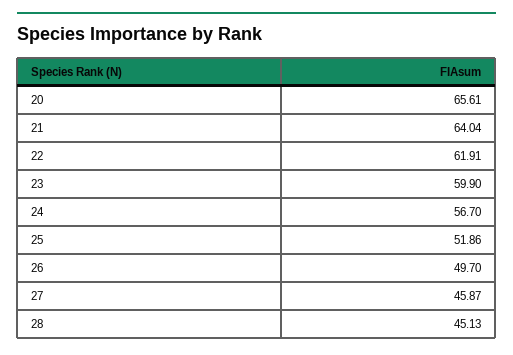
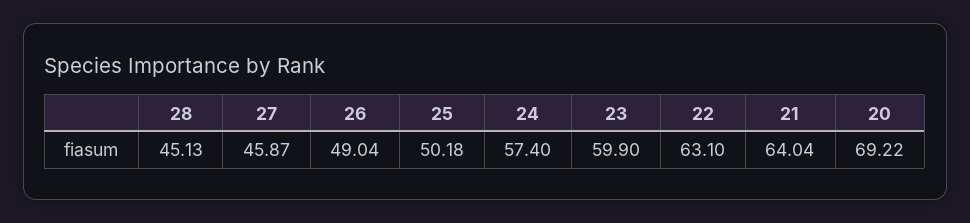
  {
-   "20": 65.61,
+   "20": 69.22,
    "21": 64.04,
-   "22": 61.91,
+   "22": 63.1,
    "23": 59.9,
-   "24": 56.7,
+   "24": 57.4,
-   "25": 51.86,
+   "25": 50.18,
-   "26": 49.7,
+   "26": 49.04,
    "27": 45.87,
    "28": 45.13
  }

